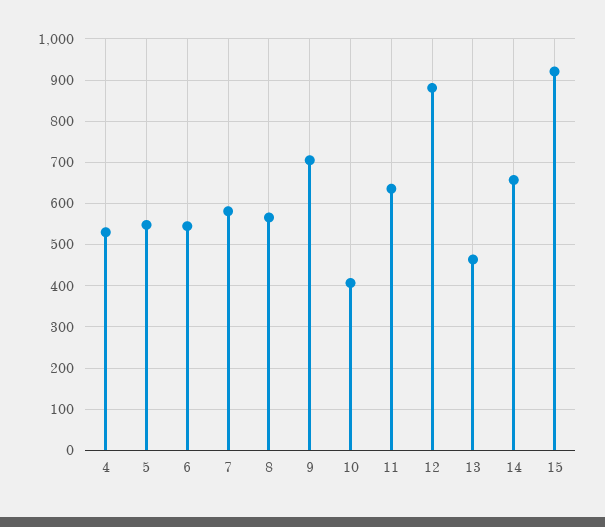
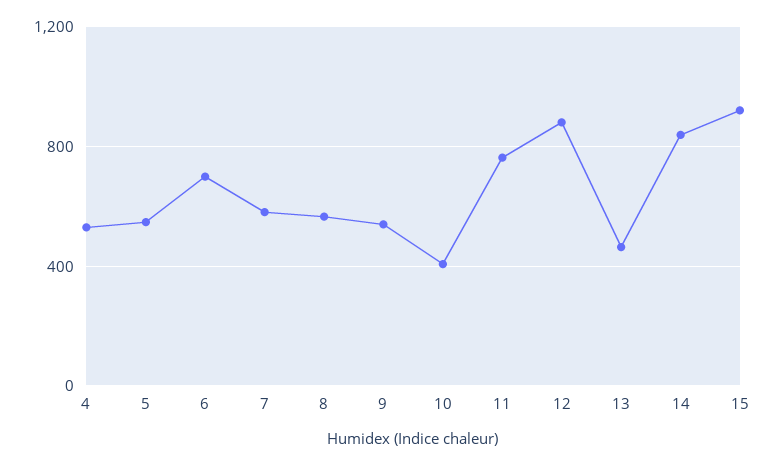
  {
    "4": 540,
    "5": 540,
-   "6": 540,
+   "6": 700,
    "7": 580,
    "8": 560,
-   "9": 700,
+   "9": 550,
    "10": 400,
-   "11": 640,
+   "11": 750,
    "12": 880,
    "13": 460,
-   "14": 660,
+   "14": 850,
    "15": 920
  }

